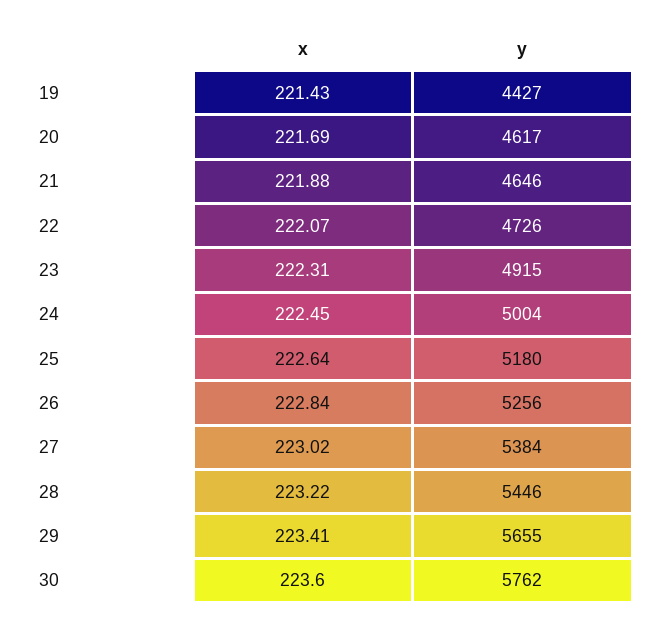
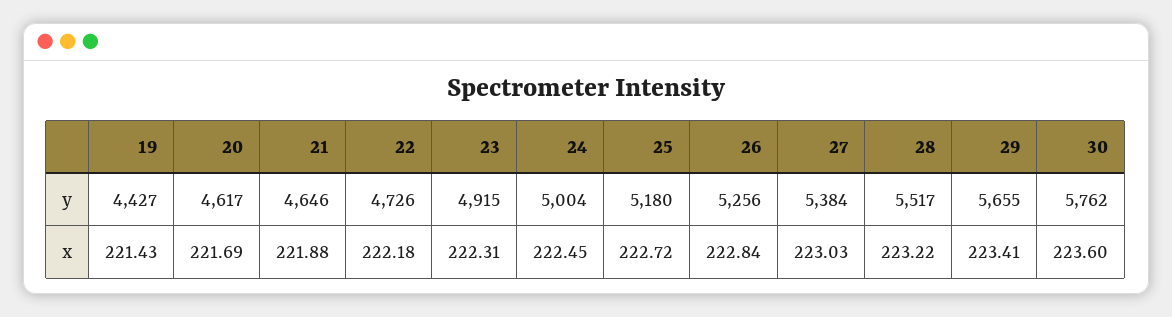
  {
    "x": {
      "19": 221.43,
      "20": 221.69,
      "21": 221.88,
-     "22": 222.07,
+     "22": 222.18,
      "23": 222.31,
      "24": 222.45,
-     "25": 222.64,
+     "25": 222.72,
      "26": 222.84,
-     "27": 223.02,
+     "27": 223.03,
      "28": 223.22,
      "29": 223.41,
      "30": 223.6
    },
    "y": {
      "19": 4427,
      "20": 4617,
      "21": 4646,
      "22": 4726,
      "23": 4915,
      "24": 5004,
      "25": 5180,
      "26": 5256,
      "27": 5384,
-     "28": 5446,
+     "28": 5517,
      "29": 5655,
      "30": 5762
    }
  }

